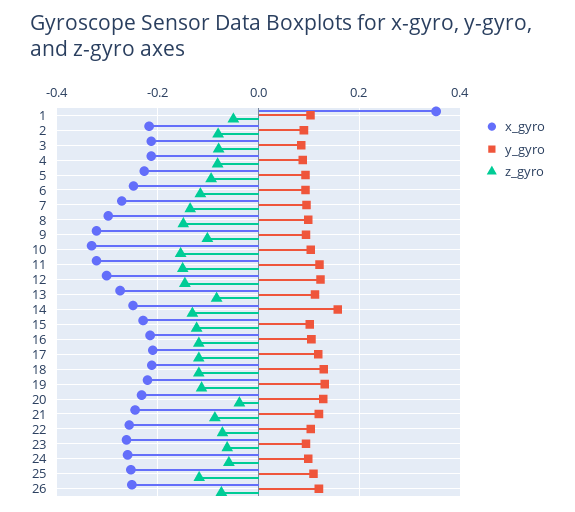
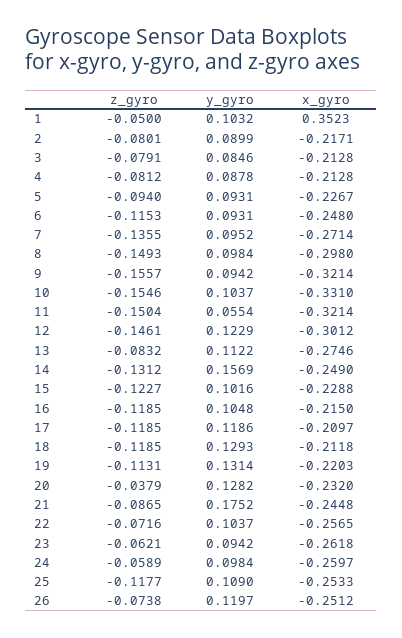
  {
    "x_gyro": {
      "1": 0.3523,
      "2": -0.2171,
      "3": -0.2128,
      "4": -0.2128,
      "5": -0.2267,
      "6": -0.248,
      "7": -0.2714,
      "8": -0.298,
      "9": -0.3214,
      "10": -0.331,
      "11": -0.3214,
      "12": -0.3012,
      "13": -0.2746,
      "14": -0.249,
      "15": -0.2288,
      "16": -0.215,
      "17": -0.2097,
      "18": -0.2118,
      "19": -0.2203,
      "20": -0.232,
      "21": -0.2448,
      "22": -0.2565,
      "23": -0.2618,
      "24": -0.2597,
      "25": -0.2533,
      "26": -0.2512
    },
    "y_gyro": {
      "1": 0.1032,
      "2": 0.0899,
      "3": 0.0846,
      "4": 0.0878,
      "5": 0.0931,
      "6": 0.0931,
      "7": 0.0952,
      "8": 0.0984,
      "9": 0.0942,
      "10": 0.1037,
-     "11": 0.12,
+     "11": 0.0554,
      "12": 0.1229,
      "13": 0.1122,
      "14": 0.1569,
      "15": 0.1016,
      "16": 0.1048,
      "17": 0.1186,
      "18": 0.1293,
      "19": 0.1314,
      "20": 0.1282,
-     "21": 0.12,
+     "21": 0.1752,
      "22": 0.1037,
      "23": 0.0942,
      "24": 0.0984,
      "25": 0.109,
      "26": 0.1197
    },
    "z_gyro": {
      "1": -0.05,
      "2": -0.0801,
      "3": -0.0791,
      "4": -0.0812,
      "5": -0.094,
      "6": -0.1153,
      "7": -0.1355,
      "8": -0.1493,
-     "9": -0.1,
+     "9": -0.1557,
      "10": -0.1546,
      "11": -0.1504,
      "12": -0.1461,
      "13": -0.0832,
      "14": -0.1312,
      "15": -0.1227,
      "16": -0.1185,
      "17": -0.1185,
      "18": -0.1185,
      "19": -0.1131,
      "20": -0.0379,
      "21": -0.0865,
      "22": -0.0716,
      "23": -0.0621,
      "24": -0.0589,
      "25": -0.1177,
      "26": -0.0738
    }
  }

